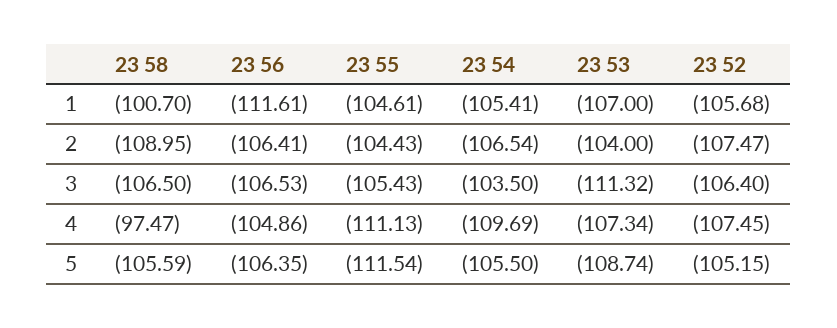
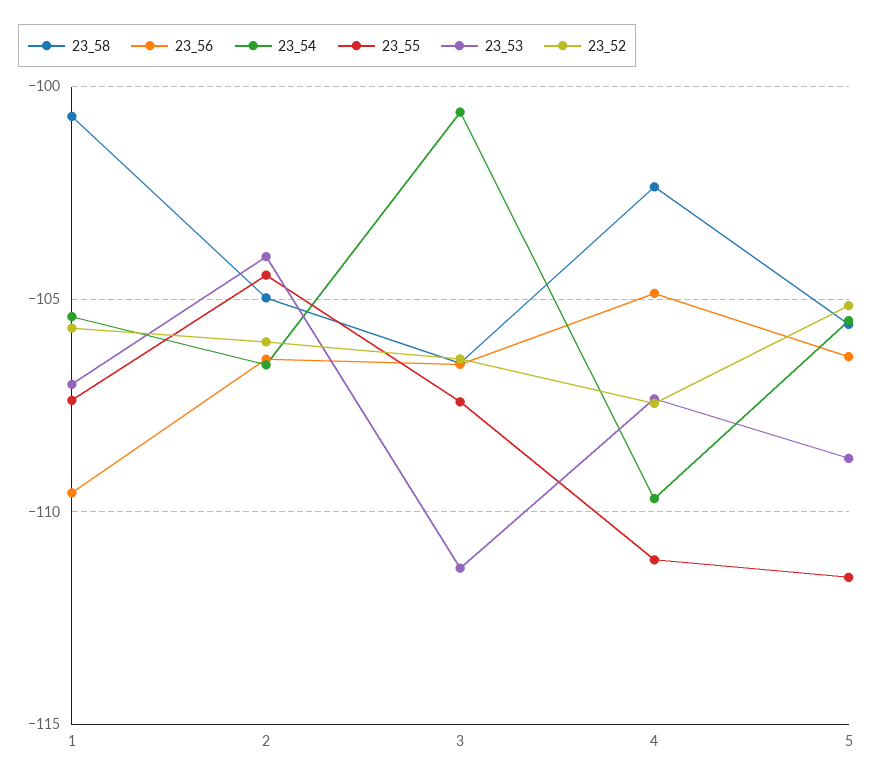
  {
    "23 58": {
      "1": -100.7,
-     "2": -108.95,
+     "2": -105,
      "3": -106.5,
-     "4": -97.47,
+     "4": -102.5,
      "5": -105.59
    },
    "23 56": {
-     "1": -111.61,
+     "1": -109.5,
      "2": -106.41,
      "3": -106.53,
      "4": -104.86,
      "5": -106.35
    },
    "23 55": {
-     "1": -104.61,
+     "1": -107.5,
      "2": -104.43,
-     "3": -105.43,
+     "3": -107.5,
      "4": -111.13,
      "5": -111.54
    },
    "23 54": {
      "1": -105.41,
      "2": -106.54,
-     "3": -103.5,
+     "3": -100.5,
      "4": -109.69,
      "5": -105.5
    },
    "23 53": {
      "1": -107,
      "2": -104,
      "3": -111.32,
      "4": -107.34,
      "5": -108.74
    },
    "23 52": {
      "1": -105.68,
-     "2": -107.47,
+     "2": -106,
      "3": -106.4,
      "4": -107.45,
      "5": -105.15
    }
  }

